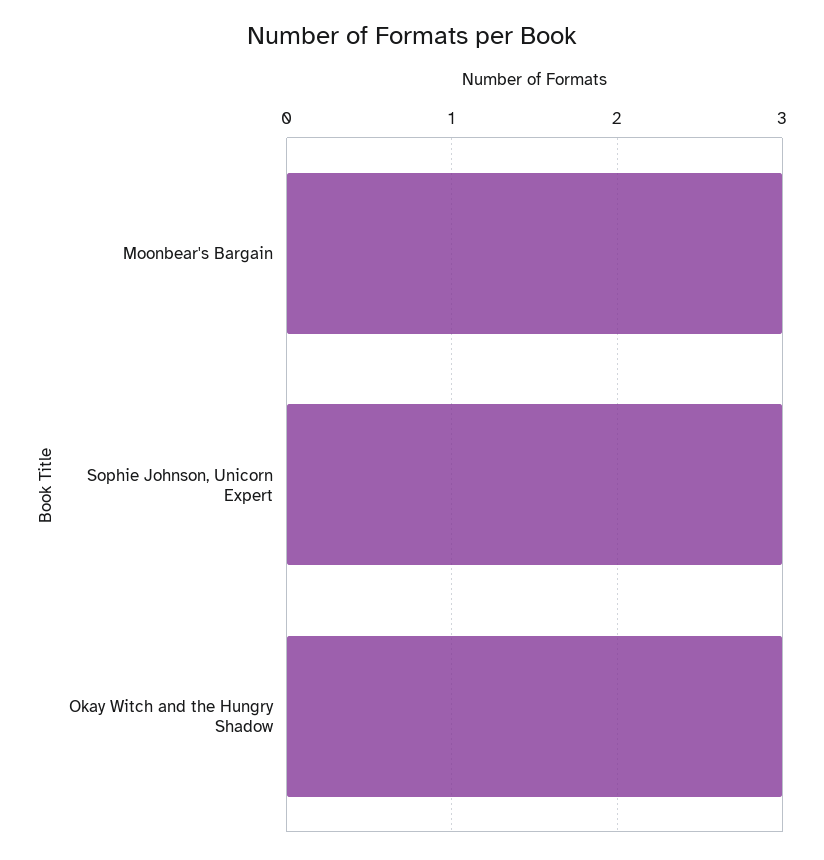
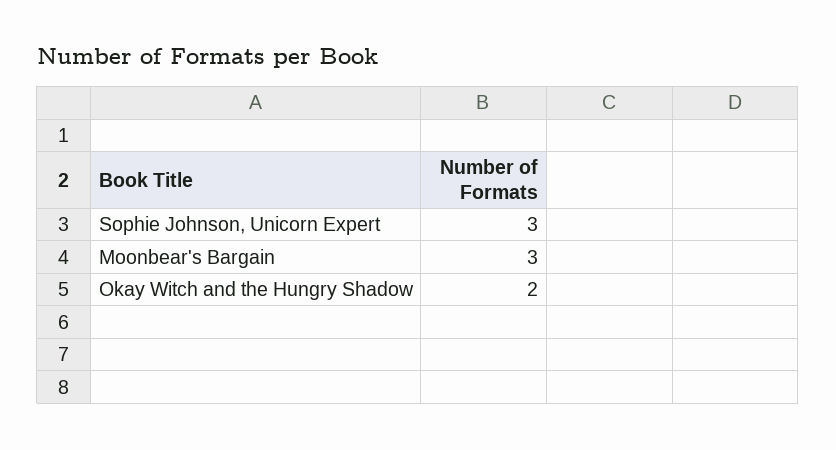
  {
    "Moonbear's Bargain": 3,
    "Sophie Johnson, Unicorn Expert": 3,
-   "Okay Witch and the Hungry Shadow": 3
+   "Okay Witch and the Hungry Shadow": 2
  }

